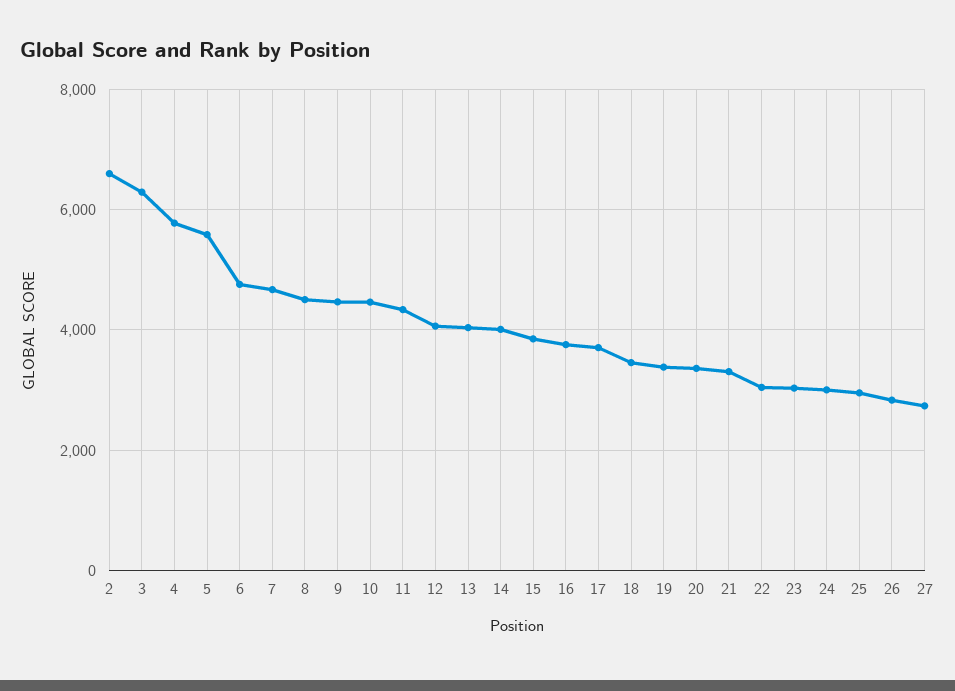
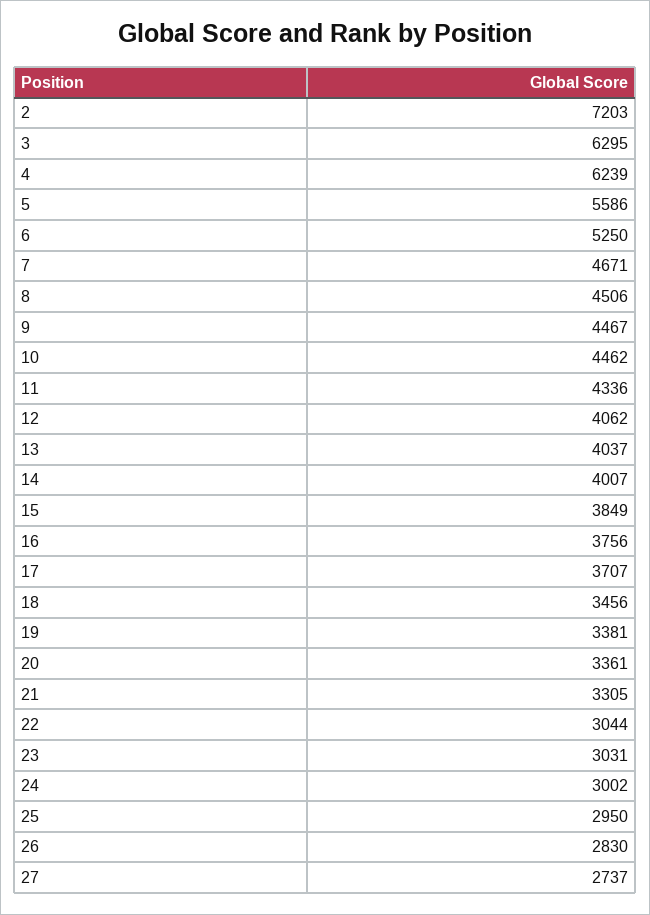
  {
-   "2": 6600,
+   "2": 7203,
    "3": 6295,
-   "4": 5800,
+   "4": 6239,
    "5": 5586,
-   "6": 4800,
+   "6": 5250,
    "7": 4671,
    "8": 4506,
    "9": 4467,
    "10": 4462,
    "11": 4336,
    "12": 4062,
    "13": 4037,
    "14": 4007,
    "15": 3849,
    "16": 3756,
    "17": 3707,
    "18": 3456,
    "19": 3381,
    "20": 3361,
    "21": 3305,
    "22": 3044,
    "23": 3031,
    "24": 3002,
    "25": 2950,
    "26": 2830,
    "27": 2737
  }

